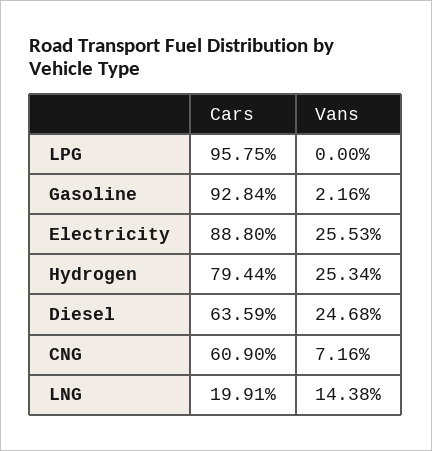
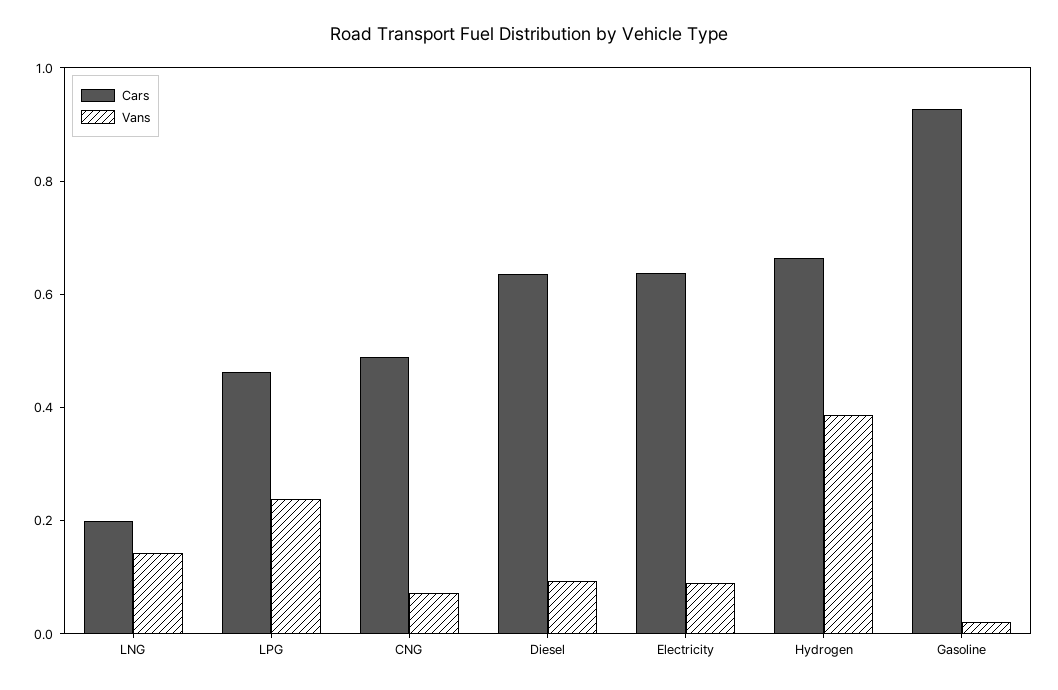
  {
    "Cars": {
-     "LPG": 0.9575,
+     "LPG": 0.45,
      "Gasoline": 0.9284,
-     "Electricity": 0.888,
+     "Electricity": 0.65,
-     "Hydrogen": 0.7944,
+     "Hydrogen": 0.65,
      "Diesel": 0.6359,
-     "CNG": 0.609,
+     "CNG": 0.5,
      "LNG": 0.1991
    },
    "Vans": {
-     "LPG": 0,
+     "LPG": 0.25,
      "Gasoline": 0.0216,
-     "Electricity": 0.2553,
+     "Electricity": 0.1,
-     "Hydrogen": 0.2534,
+     "Hydrogen": 0.4,
-     "Diesel": 0.2468,
+     "Diesel": 0.1,
      "CNG": 0.0716,
      "LNG": 0.1438
    }
  }

